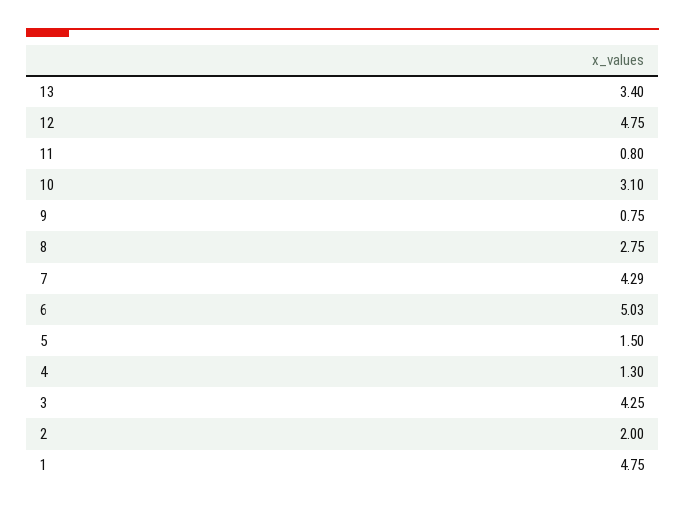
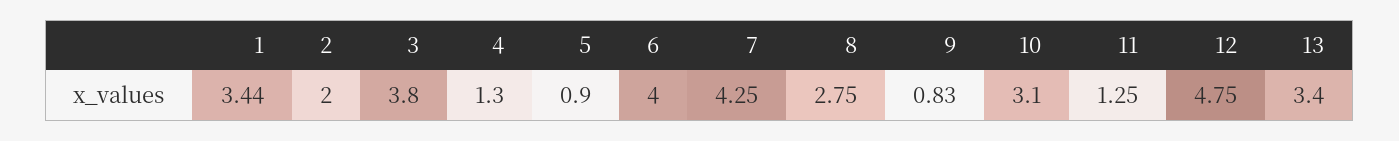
  {
    "13": 3.4,
    "12": 4.75,
-   "11": 0.8,
+   "11": 1.25,
    "10": 3.1,
-   "9": 0.75,
+   "9": 0.83,
    "8": 2.75,
-   "7": 4.29,
+   "7": 4.25,
-   "6": 5.03,
+   "6": 4,
-   "5": 1.5,
+   "5": 0.9,
    "4": 1.3,
-   "3": 4.25,
+   "3": 3.8,
    "2": 2,
-   "1": 4.75
+   "1": 3.44
  }

